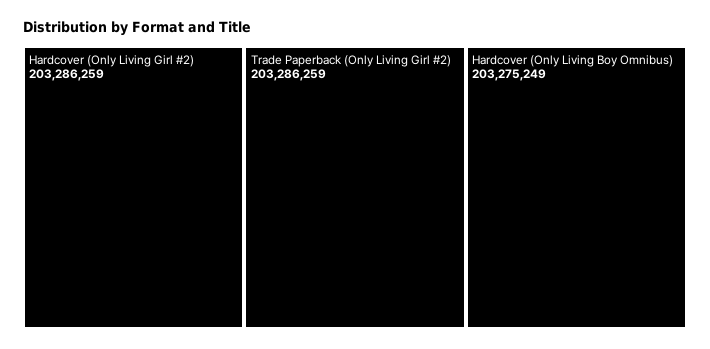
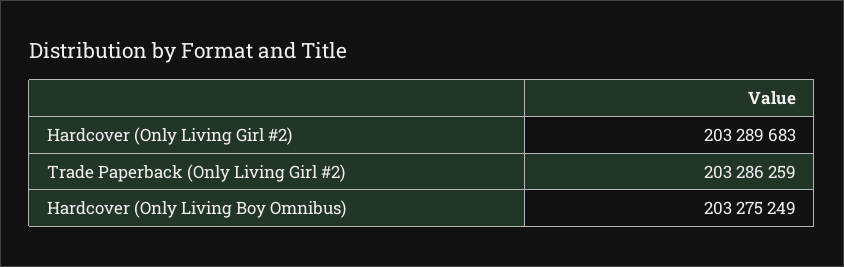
  {
-   "Hardcover (Only Living Girl #2)": 203286259,
+   "Hardcover (Only Living Girl #2)": 203289683,
    "Trade Paperback (Only Living Girl #2)": 203286259,
    "Hardcover (Only Living Boy Omnibus)": 203275249
  }

